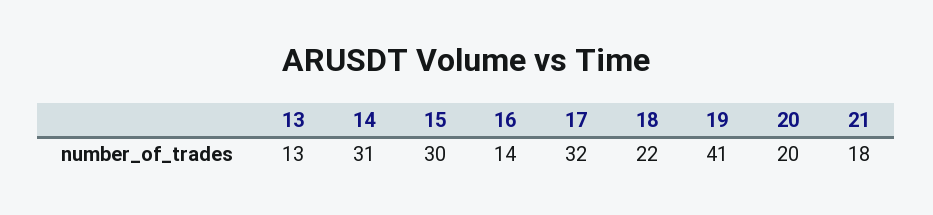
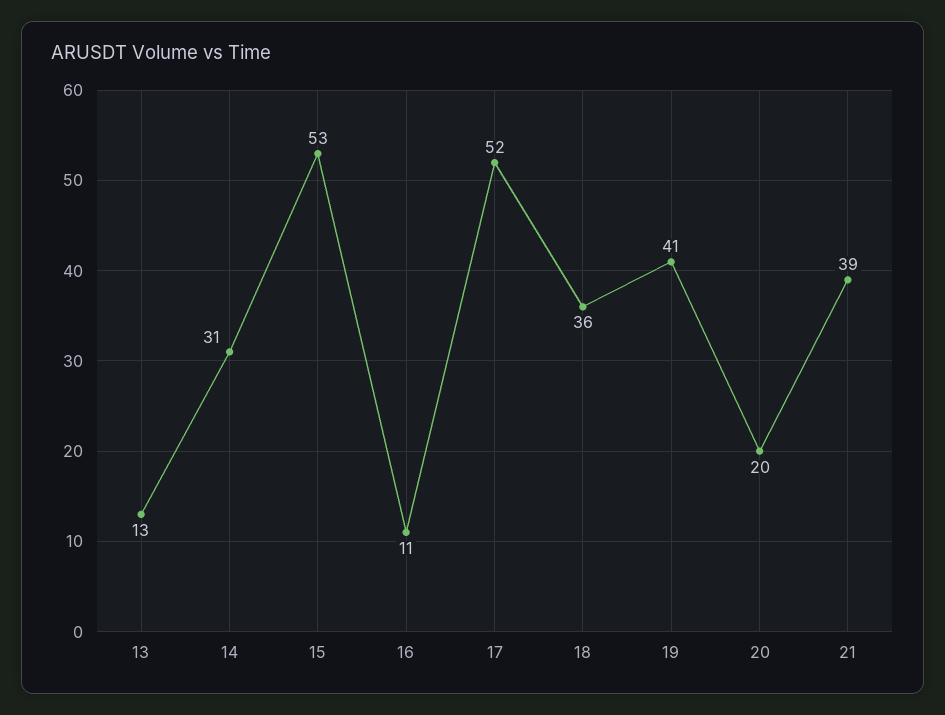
  {
    "13": 13,
    "14": 31,
-   "15": 30,
+   "15": 53,
-   "16": 14,
+   "16": 11,
-   "17": 32,
+   "17": 52,
-   "18": 22,
+   "18": 36,
    "19": 41,
    "20": 20,
-   "21": 18
+   "21": 39
  }

